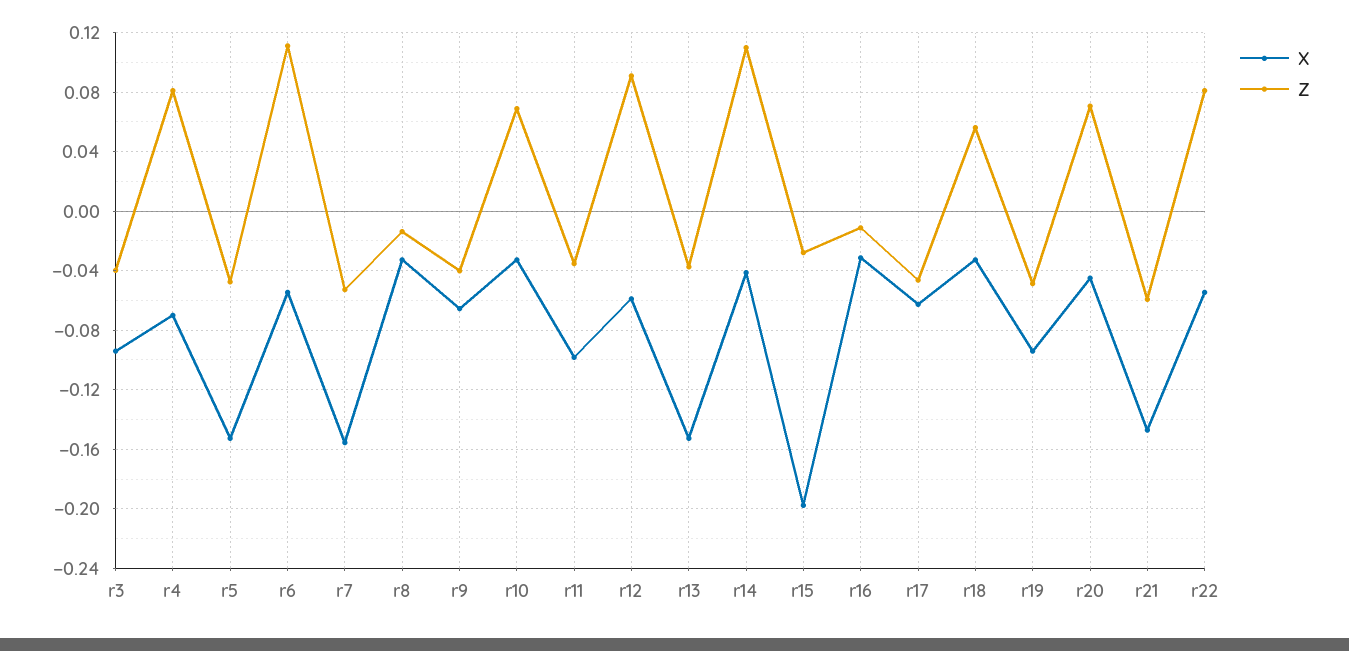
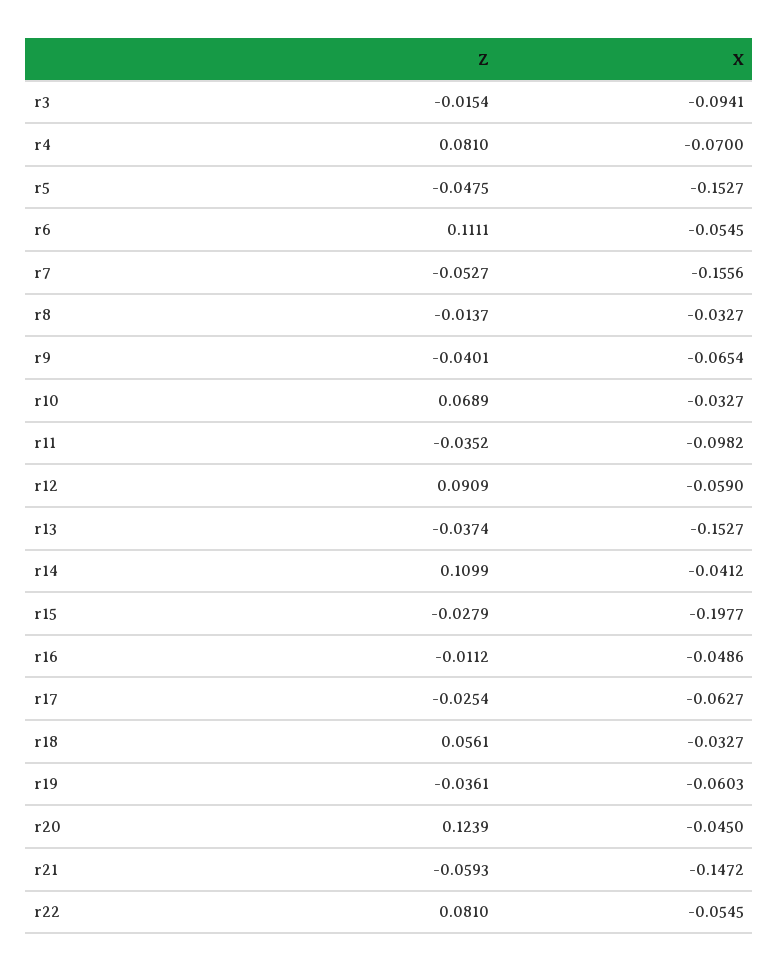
  {
    "X": {
      "r3": -0.0941,
      "r4": -0.07,
      "r5": -0.1527,
      "r6": -0.0545,
      "r7": -0.1556,
      "r8": -0.0327,
      "r9": -0.0654,
      "r10": -0.0327,
      "r11": -0.0982,
      "r12": -0.059,
      "r13": -0.1527,
      "r14": -0.0412,
      "r15": -0.1977,
-     "r16": -0.03,
+     "r16": -0.0486,
      "r17": -0.0627,
      "r18": -0.0327,
-     "r19": -0.095,
+     "r19": -0.0603,
      "r20": -0.045,
      "r21": -0.1472,
      "r22": -0.0545
    },
    "Z": {
-     "r3": -0.04,
+     "r3": -0.0154,
      "r4": 0.081,
      "r5": -0.0475,
      "r6": 0.1111,
      "r7": -0.0527,
      "r8": -0.0137,
      "r9": -0.0401,
      "r10": 0.0689,
      "r11": -0.0352,
      "r12": 0.0909,
      "r13": -0.0374,
      "r14": 0.1099,
      "r15": -0.0279,
      "r16": -0.0112,
-     "r17": -0.045,
+     "r17": -0.0254,
      "r18": 0.0561,
-     "r19": -0.05,
+     "r19": -0.0361,
-     "r20": 0.07,
+     "r20": 0.1239,
      "r21": -0.0593,
      "r22": 0.081
    }
  }

